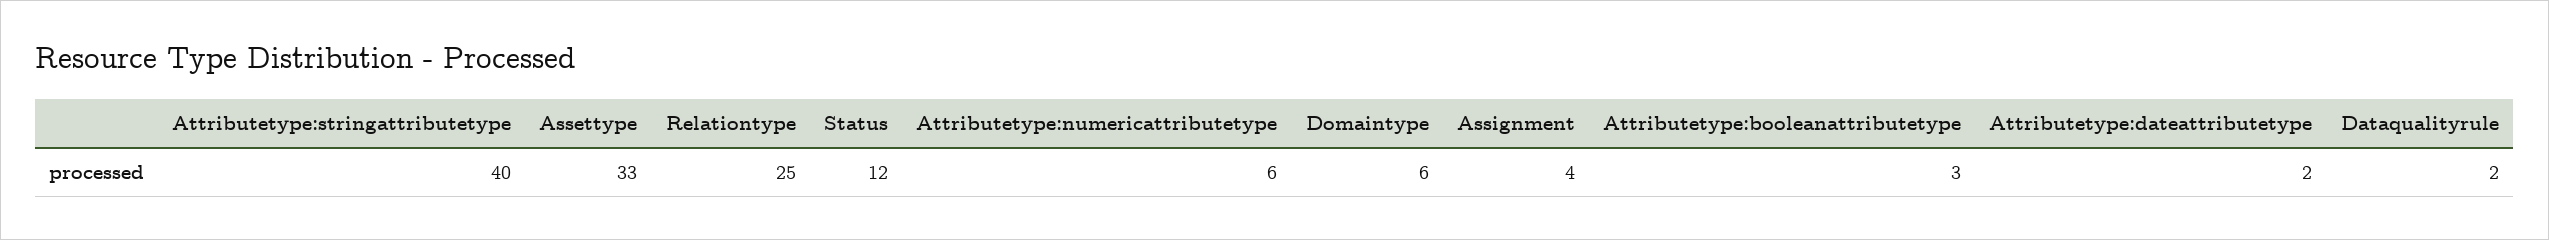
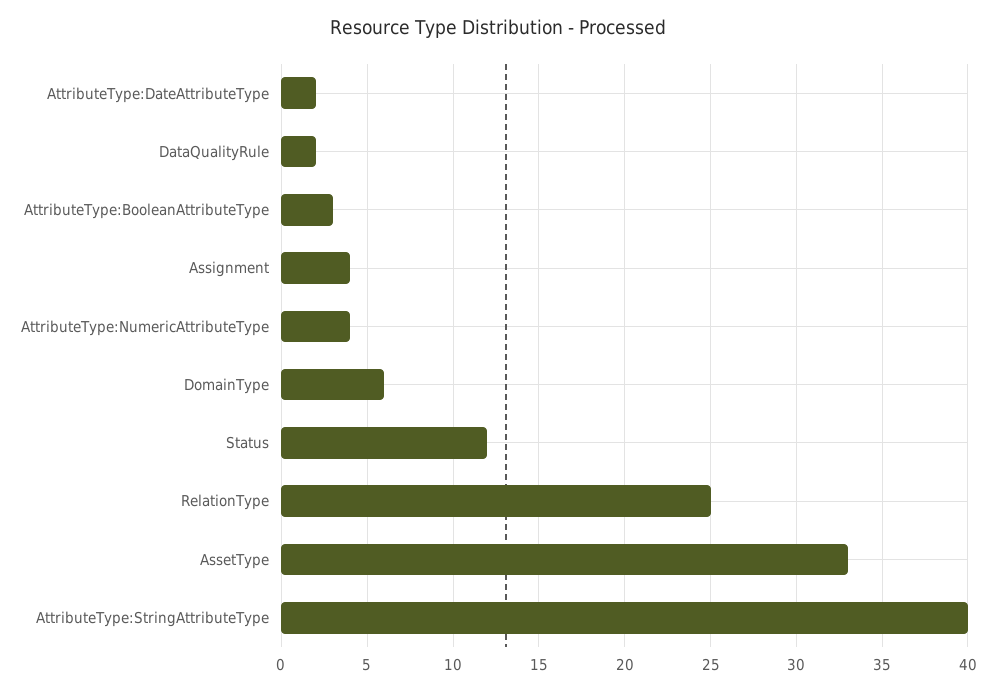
  {
    "Attributetype:stringattributetype": 40,
    "Assettype": 33,
    "Relationtype": 25,
    "Status": 12,
-   "Attributetype:numericattributetype": 6,
+   "Attributetype:numericattributetype": 4,
    "Domaintype": 6,
    "Assignment": 4,
    "Attributetype:booleanattributetype": 3,
    "Attributetype:dateattributetype": 2,
    "Dataqualityrule": 2
  }

